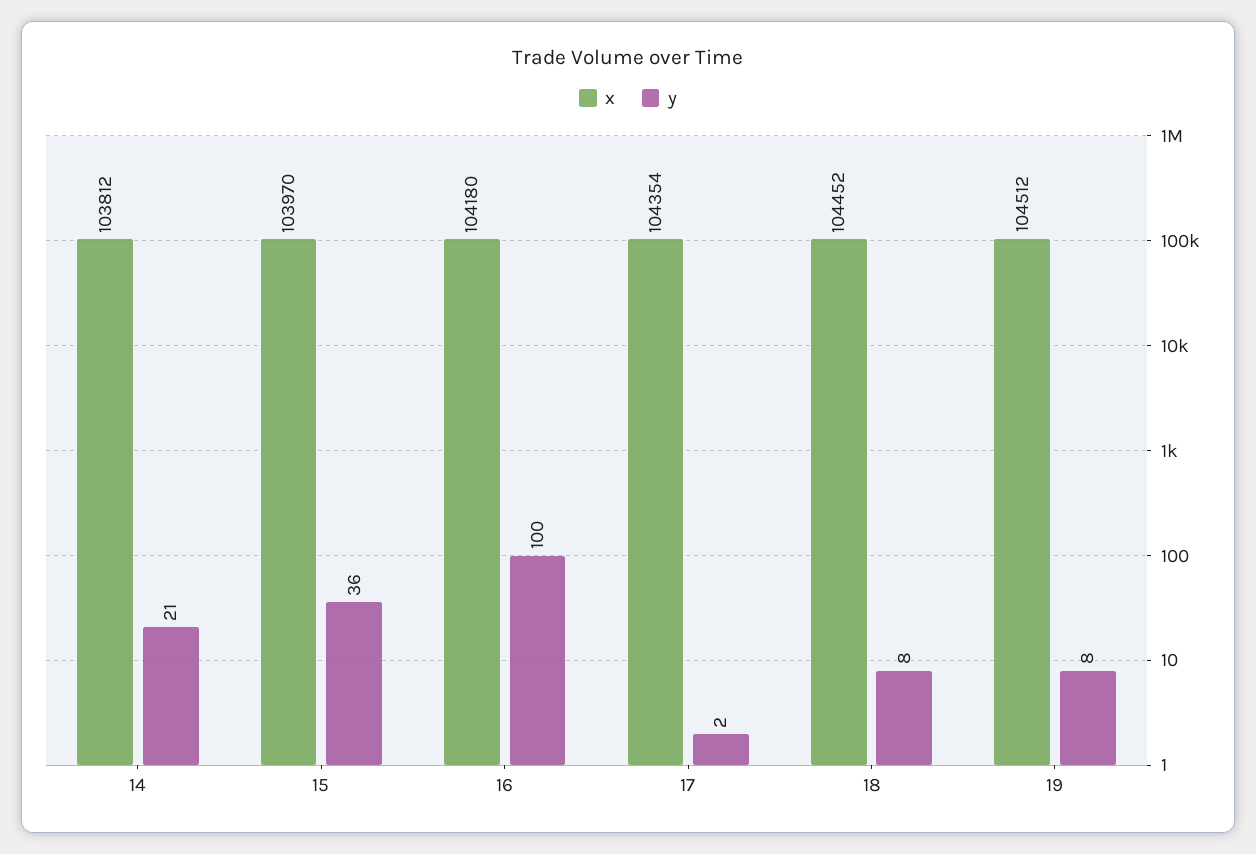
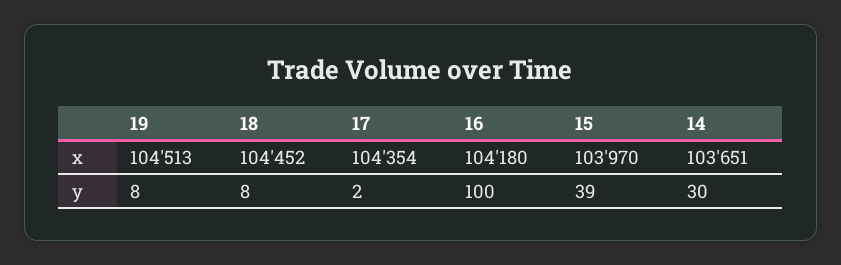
  {
    "x": {
-     "14": 103812,
+     "14": 103651,
      "15": 103970,
      "16": 104180,
      "17": 104354,
      "18": 104452,
-     "19": 104512
+     "19": 104513
    },
    "y": {
-     "14": 21,
+     "14": 30,
-     "15": 36,
+     "15": 39,
      "16": 100,
      "17": 2,
      "18": 8,
      "19": 8
    }
  }

